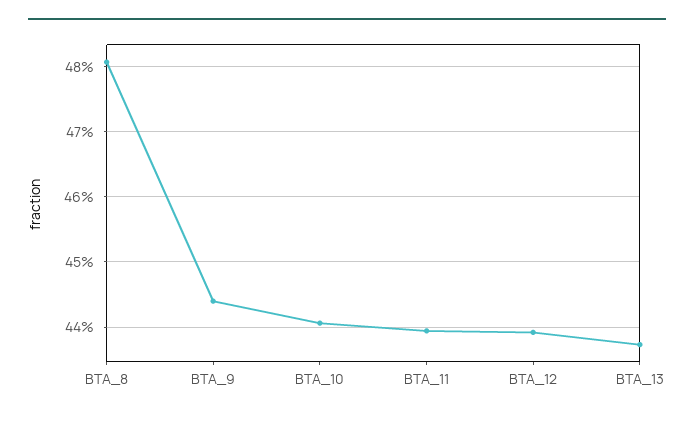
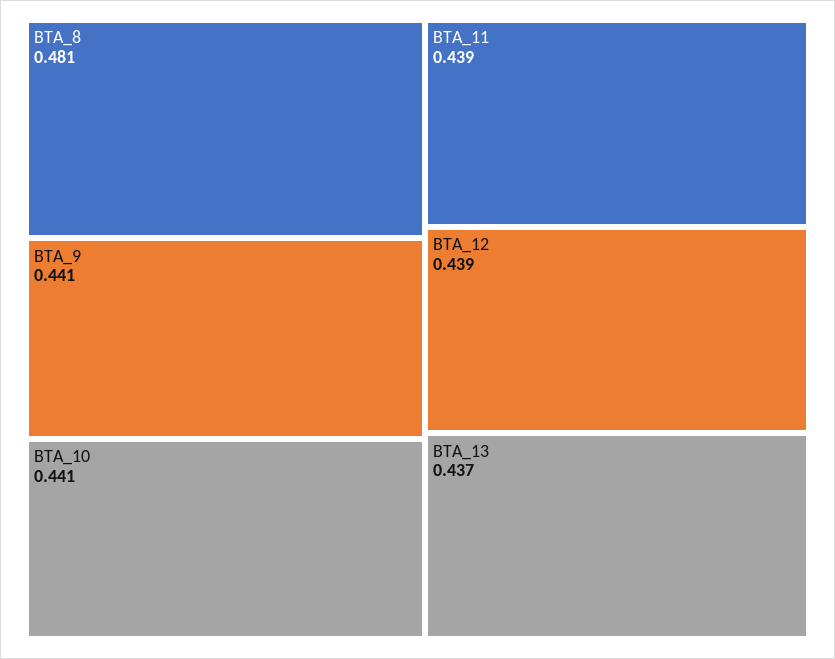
  {
    "BTA_8": 0.481,
-   "BTA_9": 0.444,
+   "BTA_9": 0.441,
    "BTA_10": 0.441,
    "BTA_11": 0.439,
    "BTA_12": 0.439,
    "BTA_13": 0.437
  }

